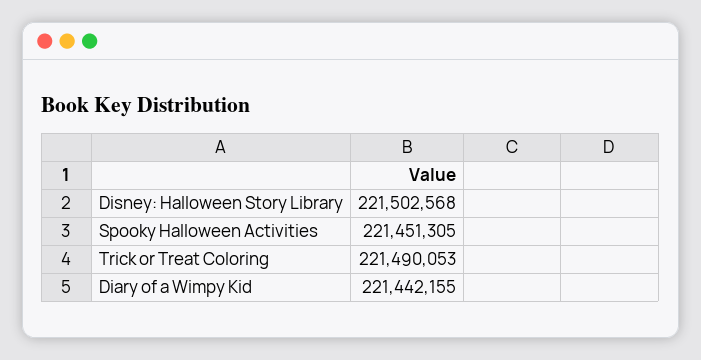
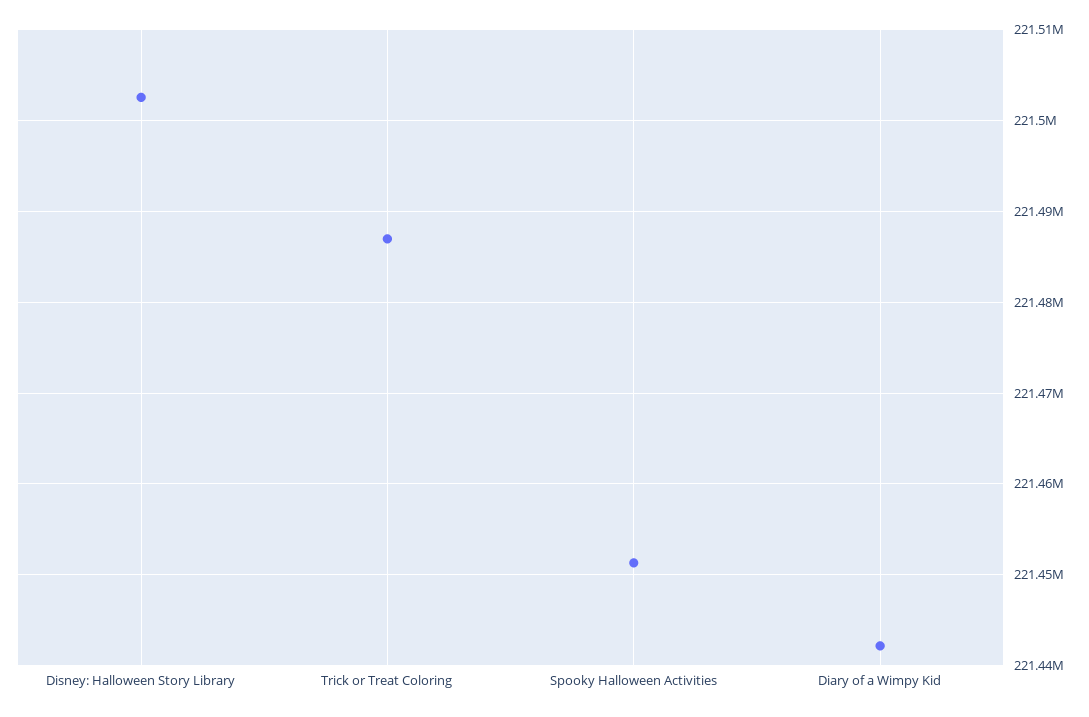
  {
    "Disney: Halloween Story Library": 221502568,
    "Spooky Halloween Activities": 221451305,
-   "Trick or Treat Coloring": 221490053,
+   "Trick or Treat Coloring": 221487000,
    "Diary of a Wimpy Kid": 221442155
  }

